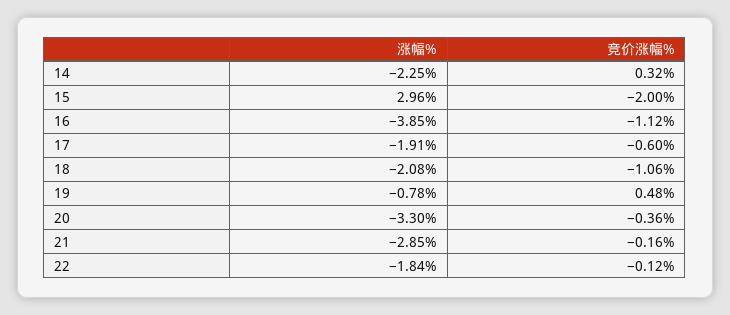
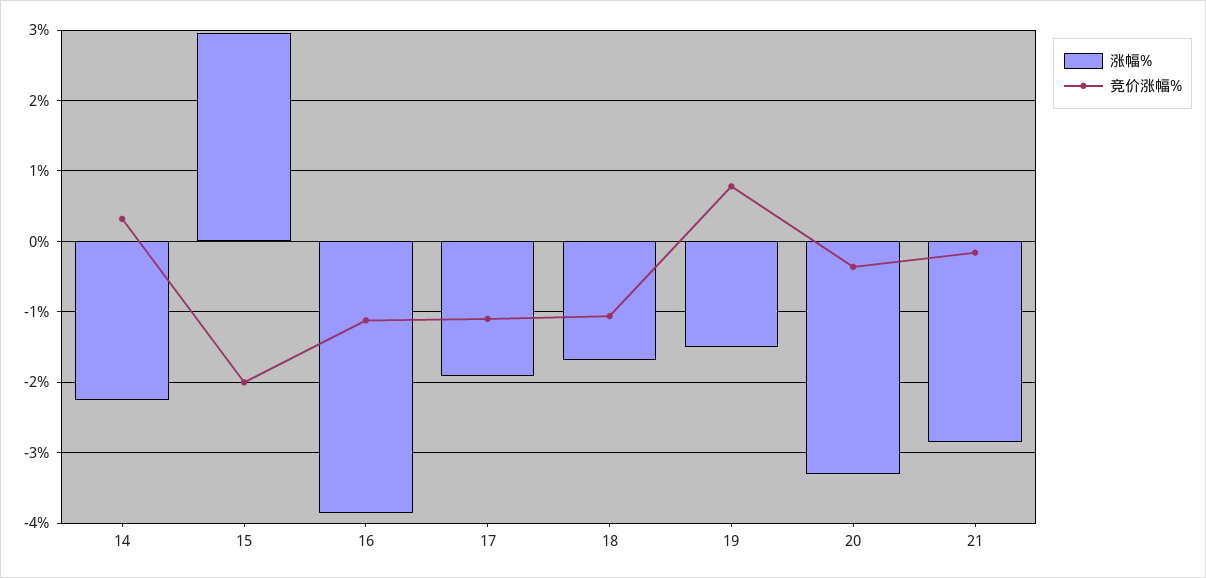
  {
    "涨幅%": {
      "14": -2.25,
      "15": 2.96,
      "16": -3.85,
      "17": -1.91,
-     "18": -2.08,
+     "18": -1.7,
-     "19": -0.78,
+     "19": -1.5,
      "20": -3.3,
-     "21": -2.85,
+     "21": -2.85
-     "22": -1.84
    },
    "竞价涨幅%": {
      "14": 0.32,
      "15": -2,
      "16": -1.12,
-     "17": -0.6,
+     "17": -1.1,
      "18": -1.06,
-     "19": 0.48,
+     "19": 0.8,
      "20": -0.36,
-     "21": -0.16,
+     "21": -0.16
-     "22": -0.12
    }
  }

